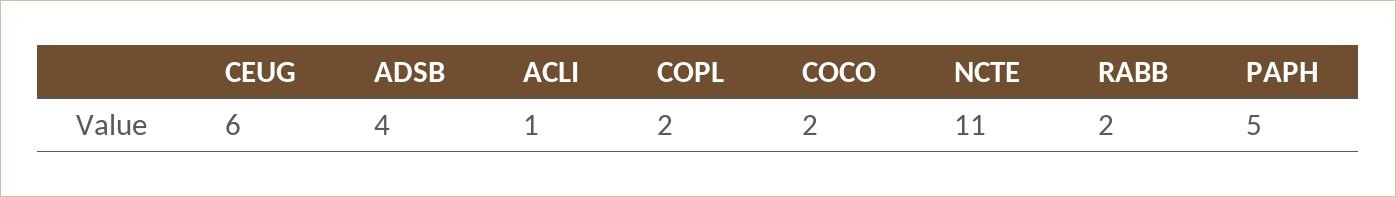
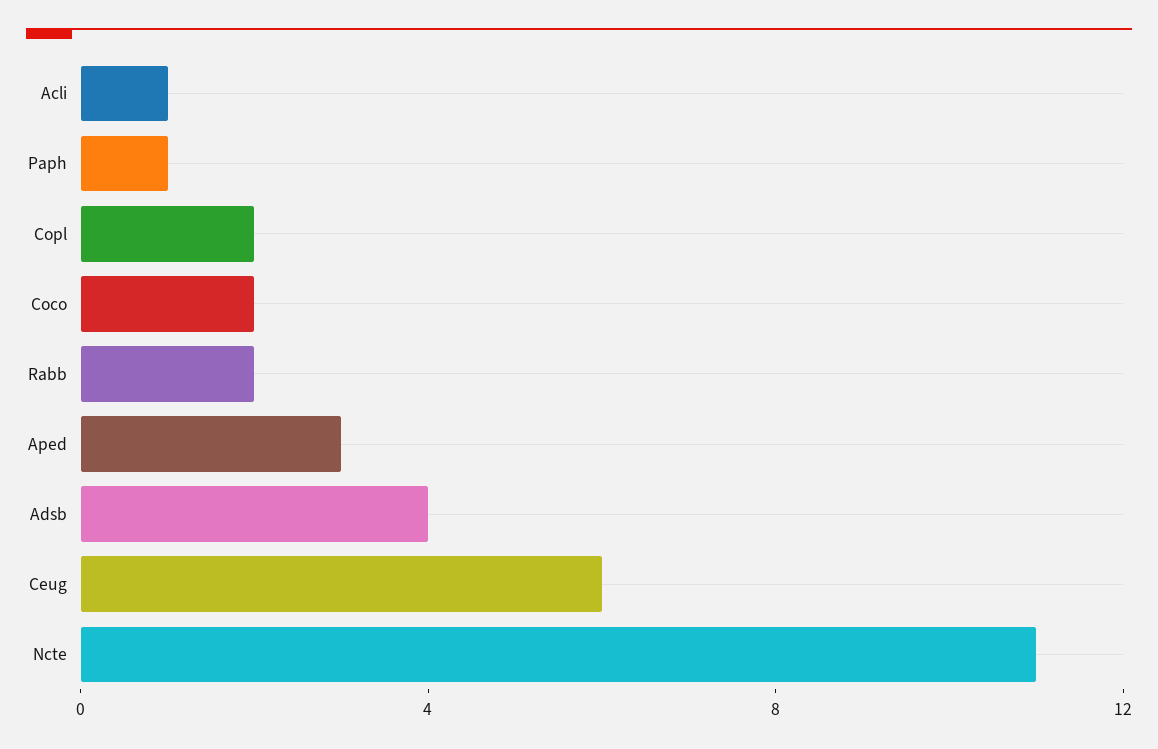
  {
    "CEUG": 6,
    "ADSB": 4,
    "ACLI": 1,
    "COPL": 2,
    "COCO": 2,
    "NCTE": 11,
    "RABB": 2,
-   "PAPH": 5
+   "PAPH": 1,
+   "Aped": 3
  }

